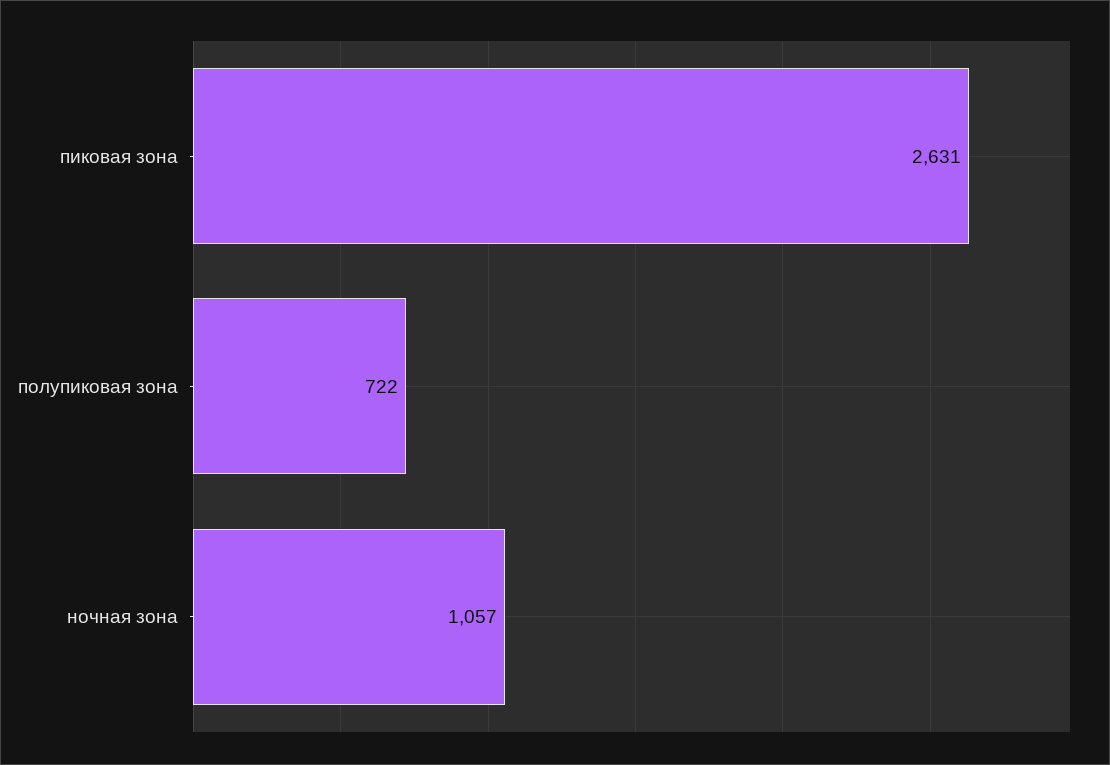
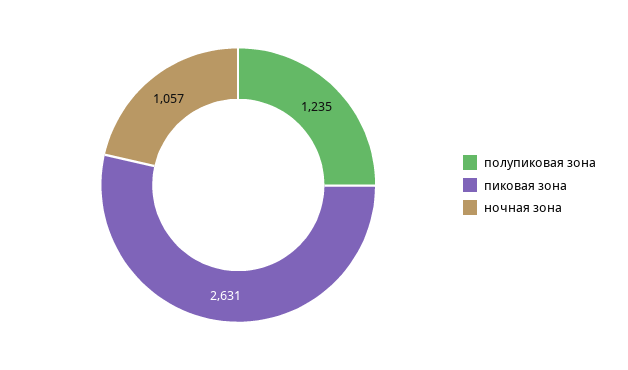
  {
    "пиковая зона": 2631,
-   "полупиковая зона": 722,
+   "полупиковая зона": 1235,
    "ночная зона": 1057
  }

